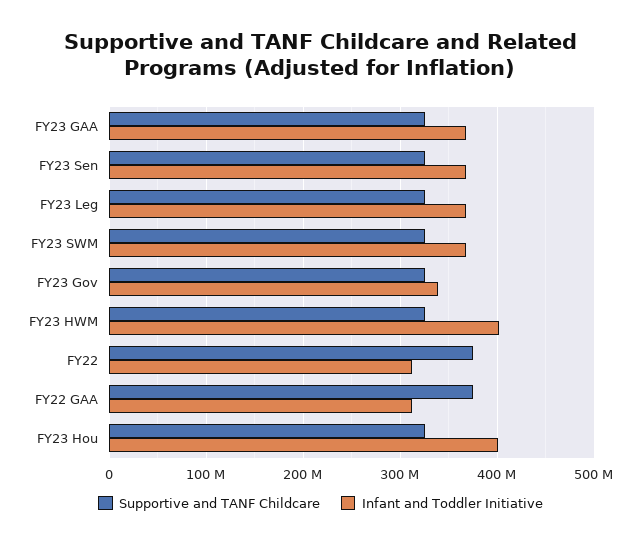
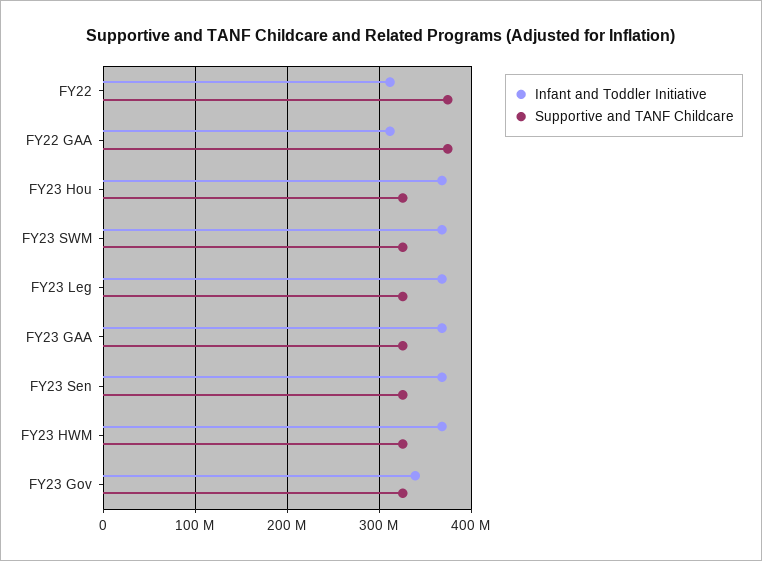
  {
    "Supportive and TANF Childcare": {
      "FY23 GAA": 330000000,
      "FY23 Sen": 330000000,
      "FY23 Leg": 330000000,
      "FY23 SWM": 330000000,
      "FY23 Gov": 330000000,
      "FY23 HWM": 330000000,
      "FY22": 370000000,
      "FY22 GAA": 370000000,
      "FY23 Hou": 330000000
    },
    "Infant and Toddler Initiative": {
      "FY23 GAA": 370000000,
      "FY23 Sen": 370000000,
      "FY23 Leg": 370000000,
      "FY23 SWM": 370000000,
      "FY23 Gov": 340000000,
-     "FY23 HWM": 400000000,
+     "FY23 HWM": 370000000,
      "FY22": 310000000,
      "FY22 GAA": 310000000,
-     "FY23 Hou": 400000000
+     "FY23 Hou": 370000000
    }
  }

